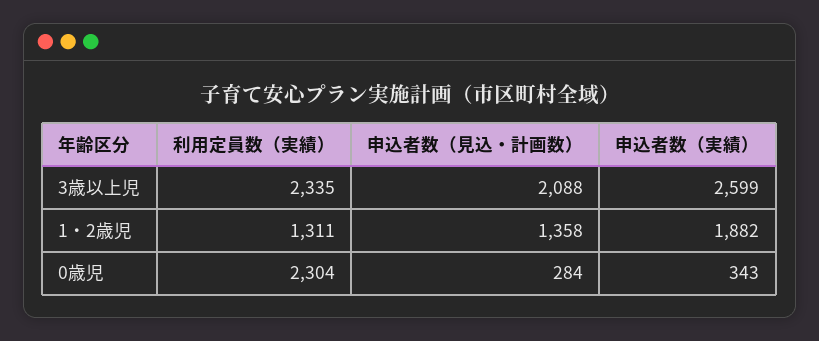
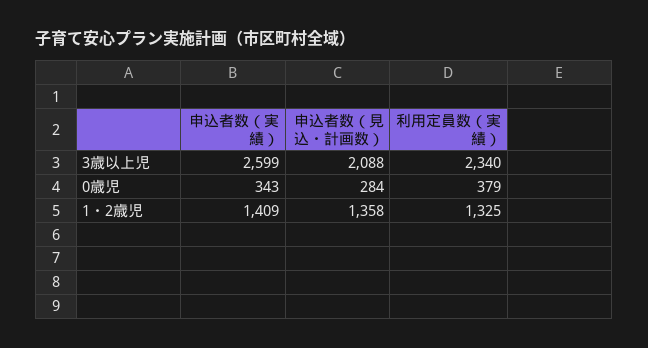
  {
    "利用定員数（実績）": {
-     "3歳以上児": 2335,
+     "3歳以上児": 2340,
-     "1・2歳児": 1311,
+     "1・2歳児": 1325,
-     "0歳児": 2304
+     "0歳児": 379
    },
    "申込者数（見込・計画数）": {
      "3歳以上児": 2088,
      "1・2歳児": 1358,
      "0歳児": 284
    },
    "申込者数（実績）": {
      "3歳以上児": 2599,
-     "1・2歳児": 1882,
+     "1・2歳児": 1409,
      "0歳児": 343
    }
  }

